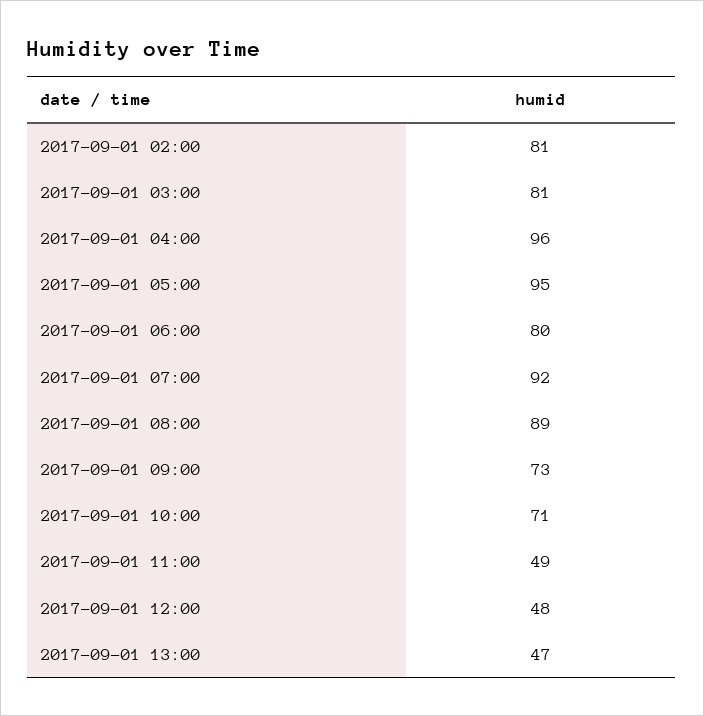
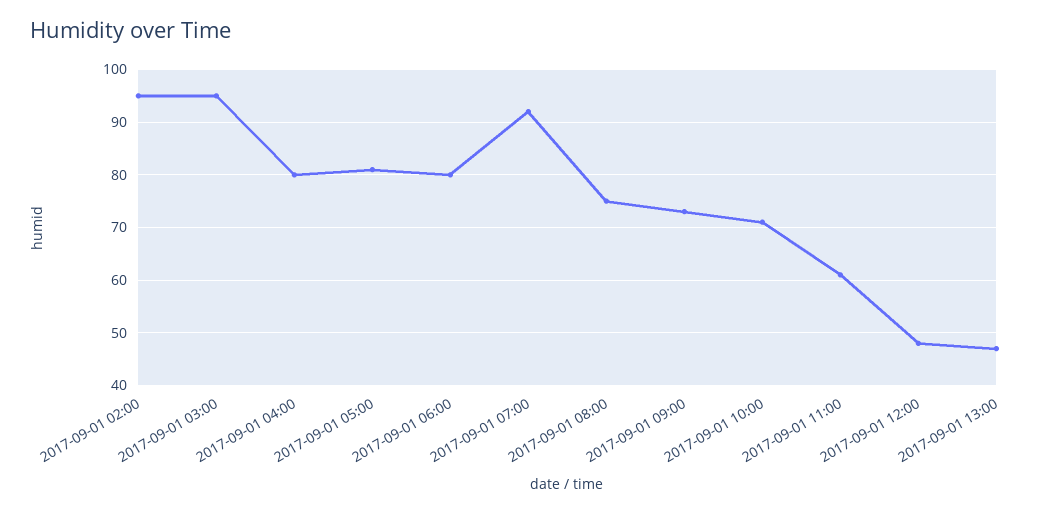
  {
-   "2017-09-01 02:00": 81,
+   "2017-09-01 02:00": 95,
-   "2017-09-01 03:00": 81,
+   "2017-09-01 03:00": 95,
-   "2017-09-01 04:00": 96,
+   "2017-09-01 04:00": 80,
-   "2017-09-01 05:00": 95,
+   "2017-09-01 05:00": 80,
    "2017-09-01 06:00": 80,
    "2017-09-01 07:00": 92,
-   "2017-09-01 08:00": 89,
+   "2017-09-01 08:00": 75,
    "2017-09-01 09:00": 73,
    "2017-09-01 10:00": 71,
-   "2017-09-01 11:00": 49,
+   "2017-09-01 11:00": 60,
    "2017-09-01 12:00": 48,
    "2017-09-01 13:00": 47
  }

